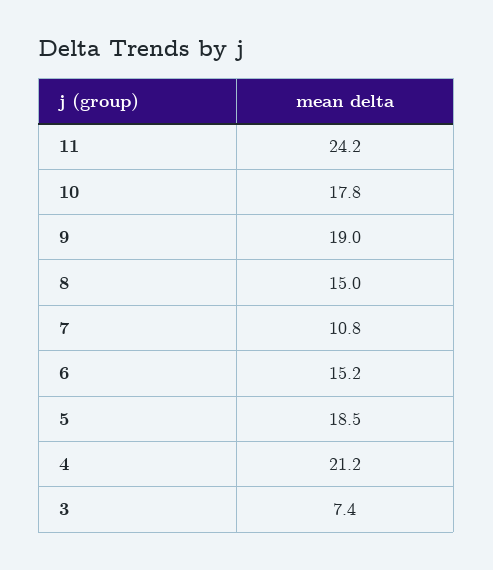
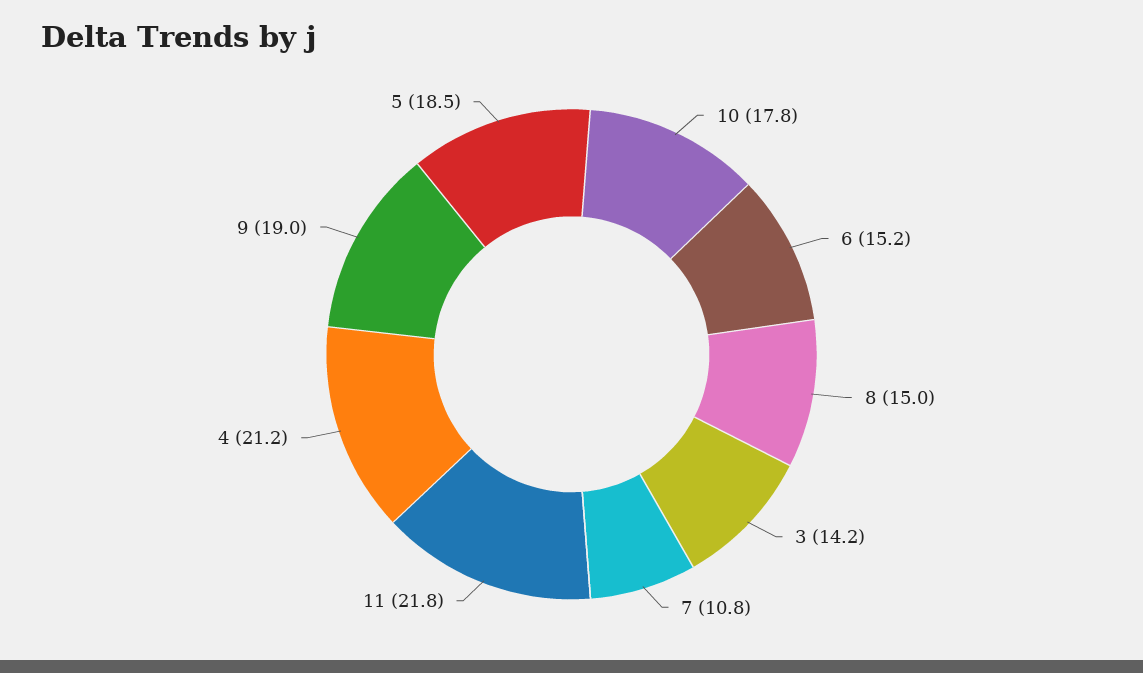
  {
-   "11": 24.2,
+   "11": 21.8,
    "10": 17.8,
    "9": 19,
    "8": 15,
    "7": 10.8,
    "6": 15.2,
    "5": 18.5,
    "4": 21.2,
-   "3": 7.4
+   "3": 14.2
  }

